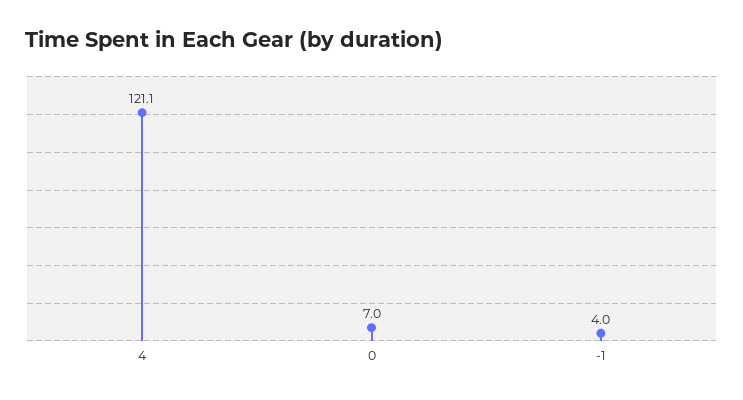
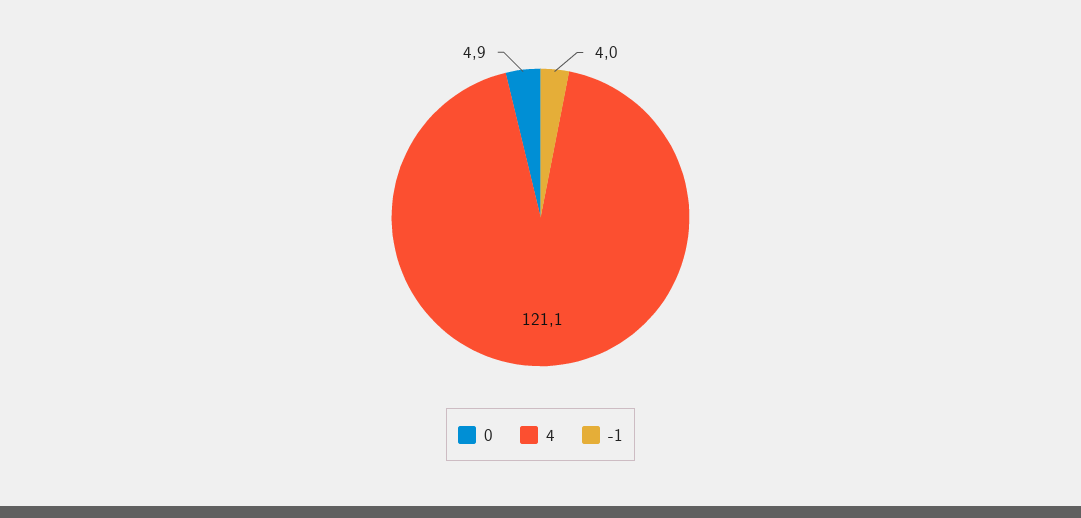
  {
    "4": 121.1,
-   "0": 7,
+   "0": 4.9,
    "-1": 4
  }

